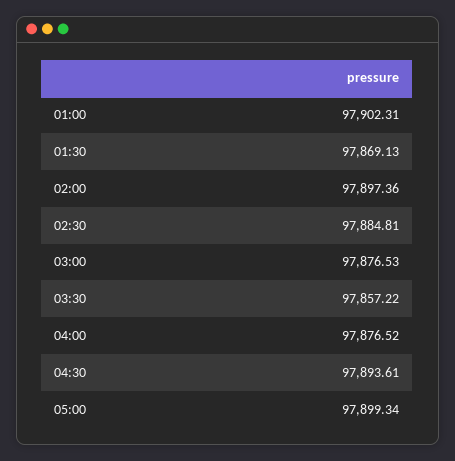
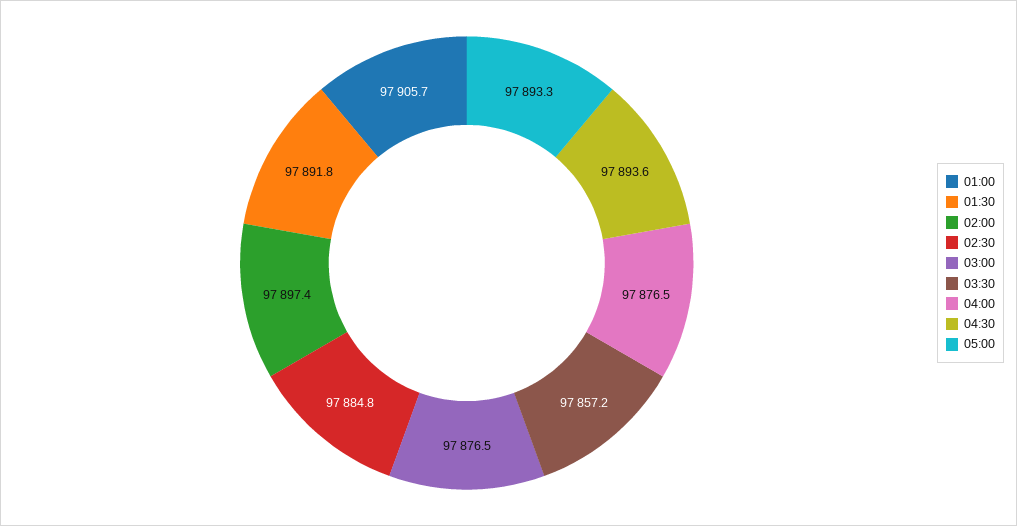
  {
-   "01:00": 97902.31,
+   "01:00": 97905.7,
-   "01:30": 97869.13,
+   "01:30": 97891.8,
    "02:00": 97897.36,
    "02:30": 97884.81,
    "03:00": 97876.53,
    "03:30": 97857.22,
    "04:00": 97876.52,
    "04:30": 97893.61,
-   "05:00": 97899.34
+   "05:00": 97893.3
  }

